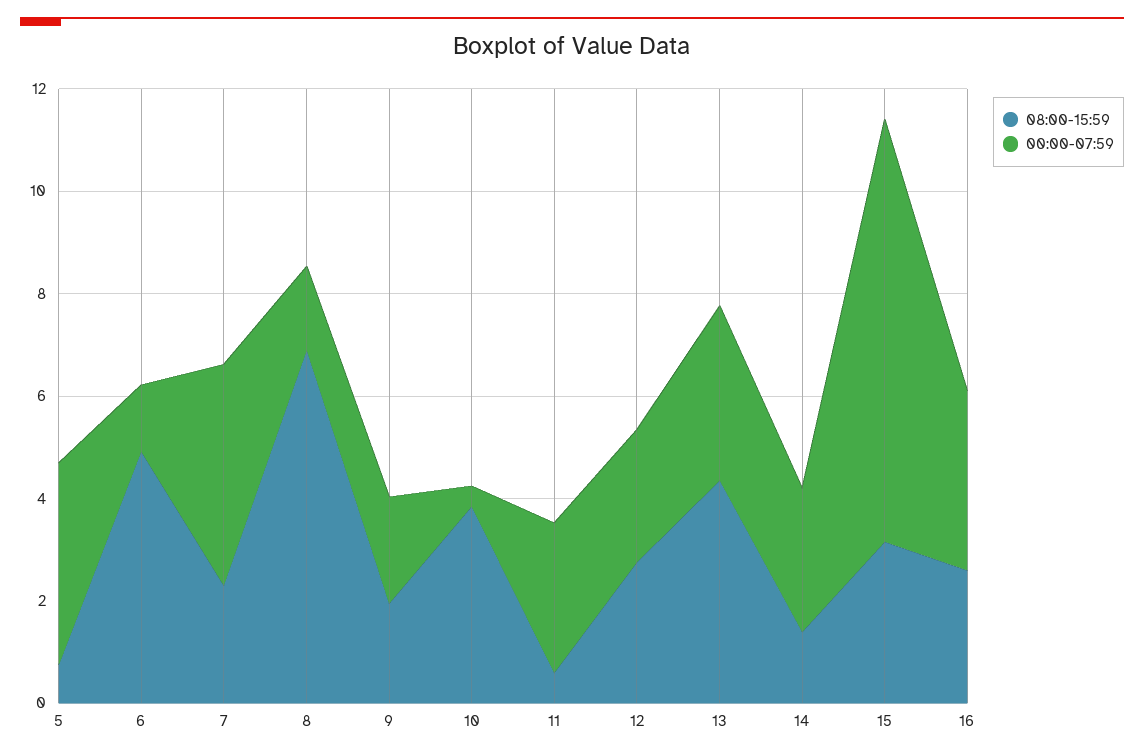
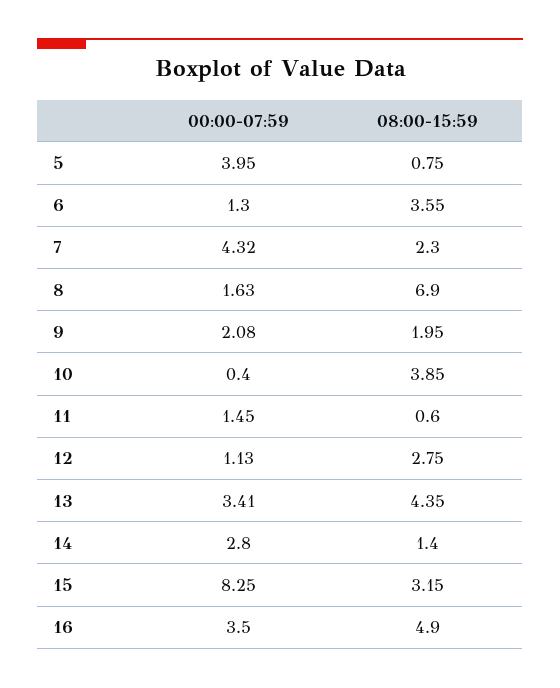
  {
    "08:00-15:59": {
      "5": 0.75,
-     "6": 5,
+     "6": 3.55,
      "7": 2.3,
      "8": 6.9,
      "9": 1.95,
      "10": 3.85,
      "11": 0.6,
      "12": 2.75,
      "13": 4.35,
      "14": 1.4,
      "15": 3.15,
-     "16": 2.5
+     "16": 4.9
    },
    "00:00-07:59": {
      "5": 3.95,
      "6": 1.3,
      "7": 4.32,
      "8": 1.63,
      "9": 2.08,
      "10": 0.4,
-     "11": 3,
+     "11": 1.45,
-     "12": 2.5,
+     "12": 1.13,
      "13": 3.41,
      "14": 2.8,
      "15": 8.25,
      "16": 3.5
    }
  }

